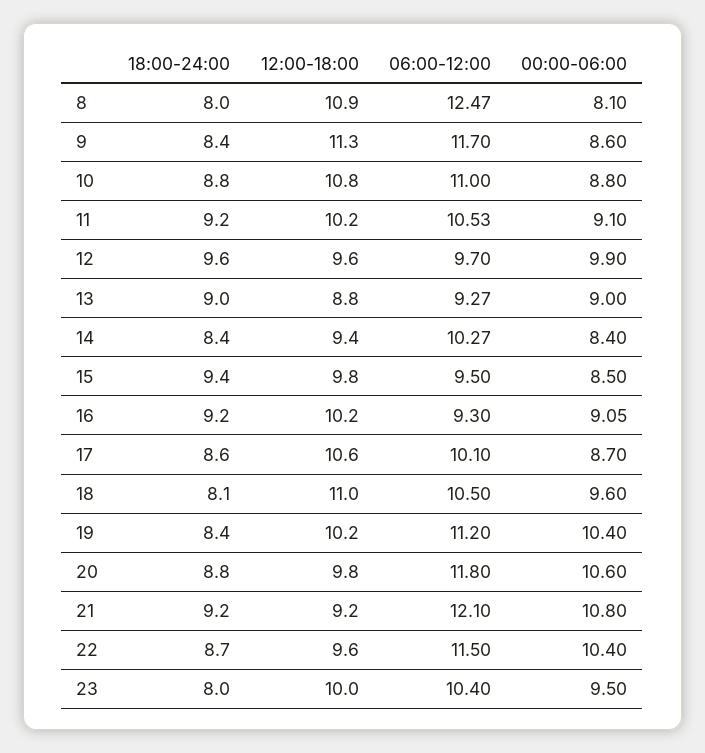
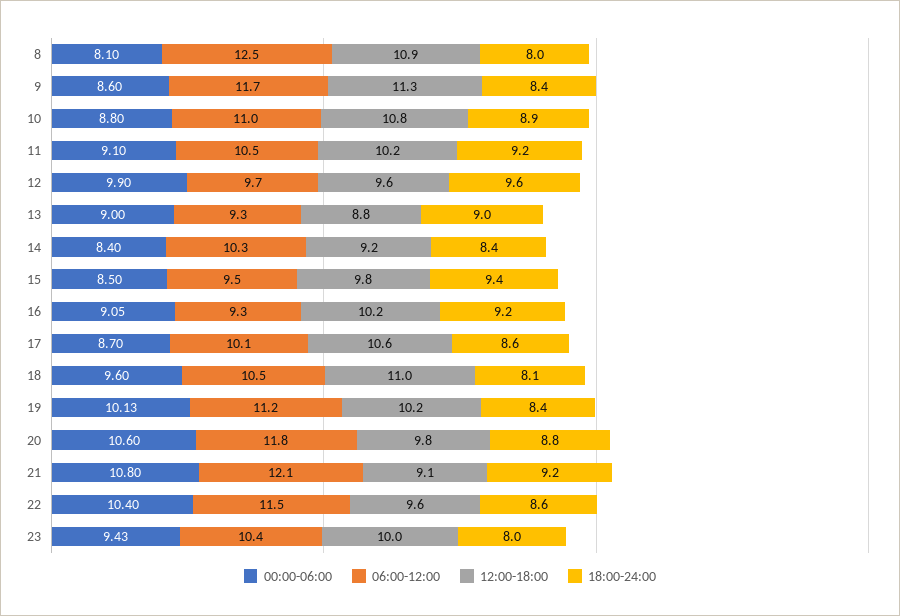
  {
    "18:00-24:00": {
      "8": 8,
      "9": 8.4,
-     "10": 8.8,
+     "10": 8.9,
      "11": 9.2,
      "12": 9.6,
      "13": 9,
      "14": 8.4,
      "15": 9.4,
      "16": 9.2,
      "17": 8.6,
      "18": 8.1,
      "19": 8.4,
      "20": 8.8,
      "21": 9.2,
-     "22": 8.7,
+     "22": 8.6,
      "23": 8
    },
    "12:00-18:00": {
      "8": 10.9,
      "9": 11.3,
      "10": 10.8,
      "11": 10.2,
      "12": 9.6,
      "13": 8.8,
-     "14": 9.4,
+     "14": 9.2,
      "15": 9.8,
      "16": 10.2,
      "17": 10.6,
      "18": 11,
      "19": 10.2,
      "20": 9.8,
-     "21": 9.2,
+     "21": 9.1,
      "22": 9.6,
      "23": 10
    },
    "06:00-12:00": {
      "8": 12.47,
      "9": 11.7,
      "10": 11,
      "11": 10.53,
      "12": 9.7,
      "13": 9.27,
      "14": 10.27,
      "15": 9.5,
      "16": 9.3,
      "17": 10.1,
      "18": 10.5,
      "19": 11.2,
      "20": 11.8,
      "21": 12.1,
      "22": 11.5,
      "23": 10.4
    },
    "00:00-06:00": {
      "8": 8.1,
      "9": 8.6,
      "10": 8.8,
      "11": 9.1,
      "12": 9.9,
      "13": 9,
      "14": 8.4,
      "15": 8.5,
      "16": 9.05,
      "17": 8.7,
      "18": 9.6,
-     "19": 10.4,
+     "19": 10.13,
      "20": 10.6,
      "21": 10.8,
      "22": 10.4,
-     "23": 9.5
+     "23": 9.43
    }
  }

